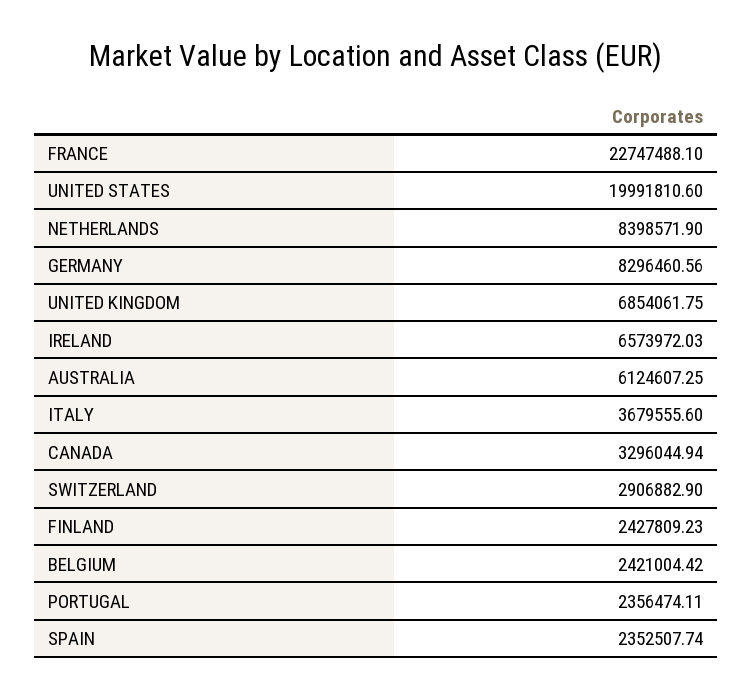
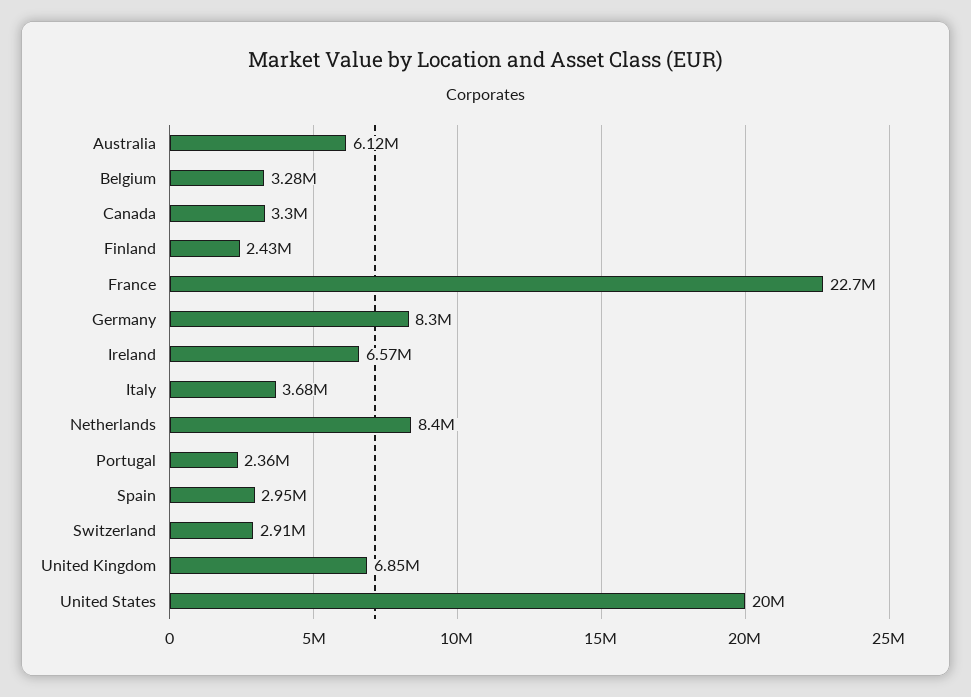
  {
    "FRANCE": 22747488.1,
    "UNITED STATES": 19991810.6,
    "NETHERLANDS": 8398571.9,
    "GERMANY": 8296460.56,
    "UNITED KINGDOM": 6854061.75,
    "IRELAND": 6573972.03,
    "AUSTRALIA": 6124607.25,
    "ITALY": 3679555.6,
    "CANADA": 3296044.94,
    "SWITZERLAND": 2906882.9,
    "FINLAND": 2427809.23,
-   "BELGIUM": 2421004.42,
+   "BELGIUM": 3280000,
    "PORTUGAL": 2356474.11,
-   "SPAIN": 2352507.74
+   "SPAIN": 2950000
  }

